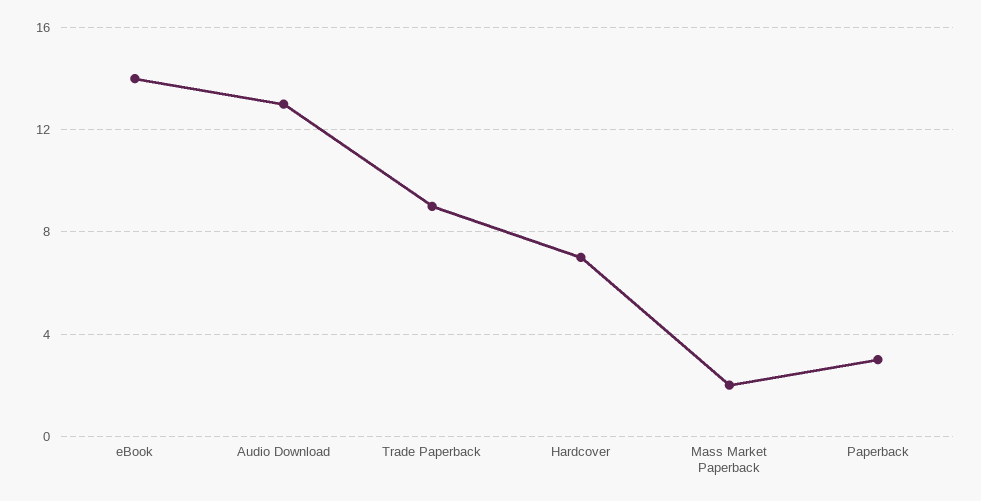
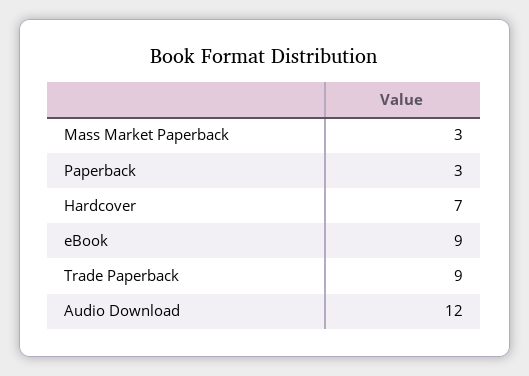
  {
-   "eBook": 14,
+   "eBook": 9,
-   "Audio Download": 13,
+   "Audio Download": 12,
    "Trade Paperback": 9,
    "Hardcover": 7,
-   "Mass Market Paperback": 2,
+   "Mass Market Paperback": 3,
    "Paperback": 3
  }

